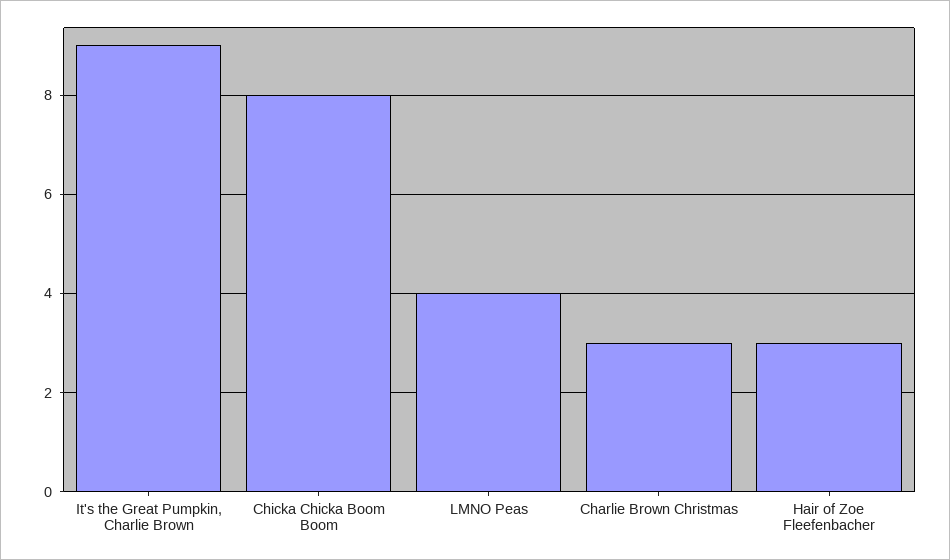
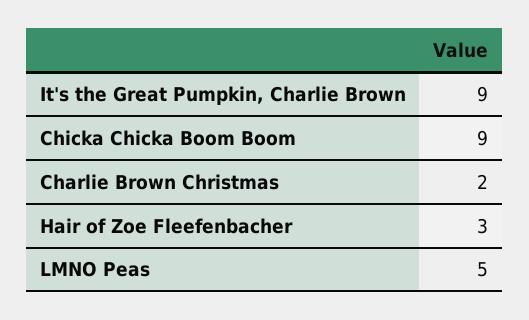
  {
    "It's the Great Pumpkin, Charlie Brown": 9,
-   "Chicka Chicka Boom Boom": 8,
+   "Chicka Chicka Boom Boom": 9,
-   "LMNO Peas": 4,
+   "LMNO Peas": 5,
-   "Charlie Brown Christmas": 3,
+   "Charlie Brown Christmas": 2,
    "Hair of Zoe Fleefenbacher": 3
  }

